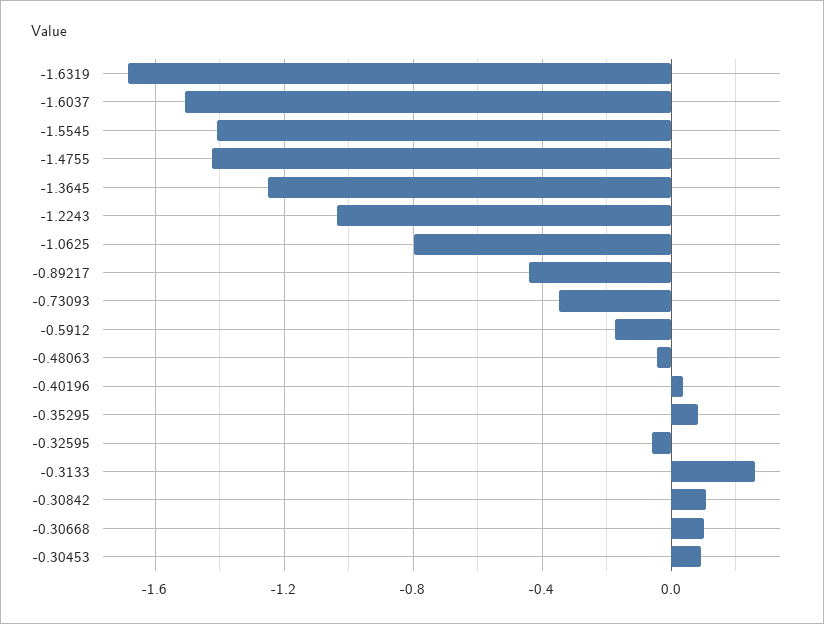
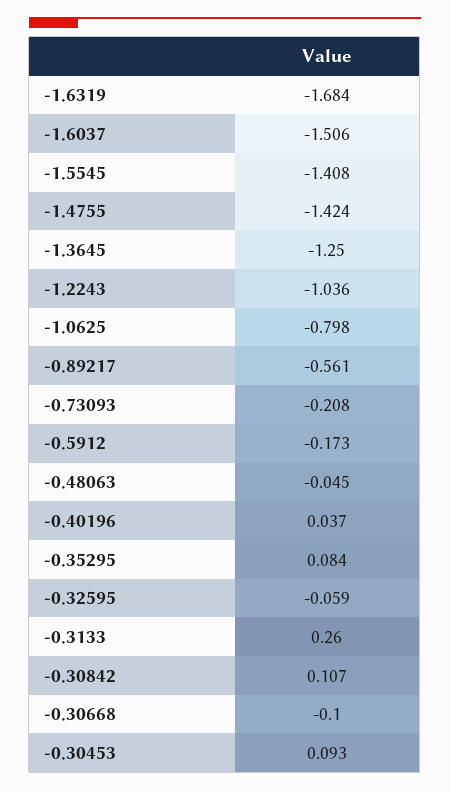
  {
    "-1.6319": -1.684,
    "-1.6037": -1.506,
    "-1.5545": -1.408,
    "-1.4755": -1.424,
    "-1.3645": -1.25,
    "-1.2243": -1.036,
    "-1.0625": -0.798,
-   "-0.89217": -0.45,
+   "-0.89217": -0.561,
-   "-0.73093": -0.35,
+   "-0.73093": -0.208,
    "-0.5912": -0.173,
    "-0.48063": -0.045,
    "-0.40196": 0.037,
    "-0.35295": 0.084,
    "-0.32595": -0.059,
    "-0.3133": 0.26,
    "-0.30842": 0.107,
-   "-0.30668": 0.1,
+   "-0.30668": -0.1,
    "-0.30453": 0.093
  }

